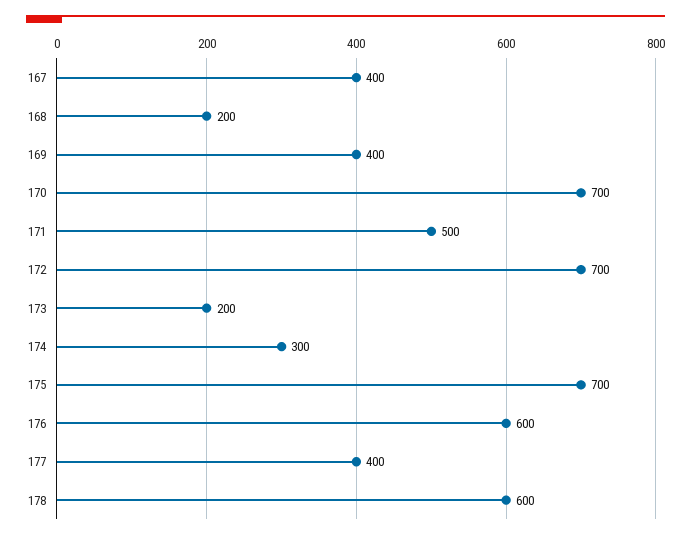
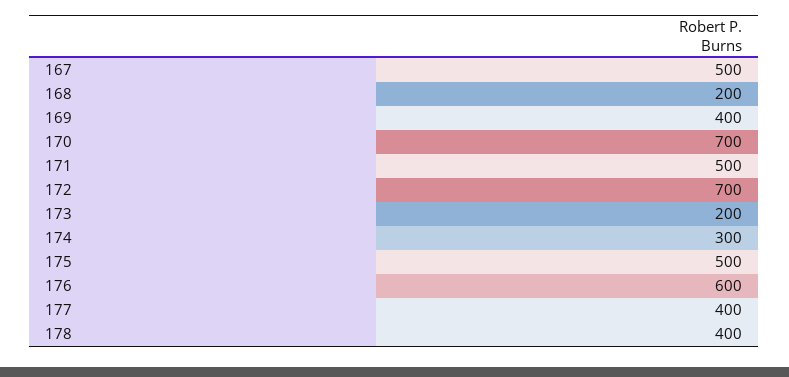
  {
-   "167": 400,
+   "167": 500,
    "168": 200,
    "169": 400,
    "170": 700,
    "171": 500,
    "172": 700,
    "173": 200,
    "174": 300,
-   "175": 700,
+   "175": 500,
    "176": 600,
    "177": 400,
-   "178": 600
+   "178": 400
  }

